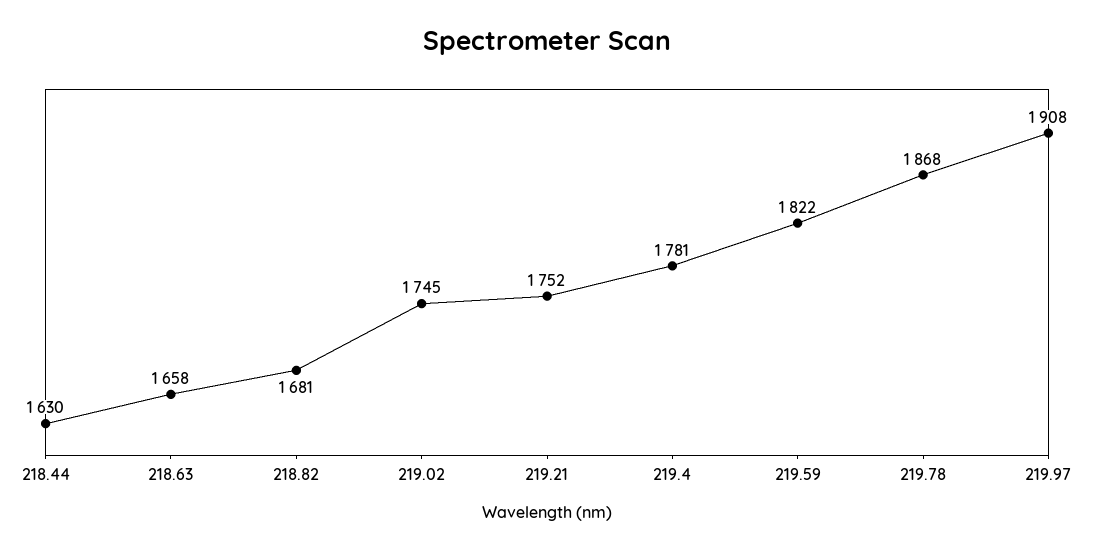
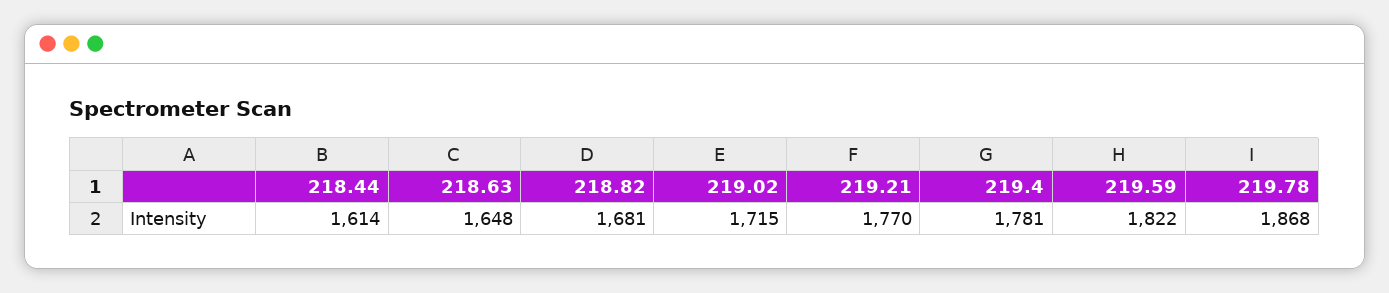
  {
-   "218.44": 1630,
+   "218.44": 1614,
-   "218.63": 1658,
+   "218.63": 1648,
    "218.82": 1681,
-   "219.02": 1745,
+   "219.02": 1715,
-   "219.21": 1752,
+   "219.21": 1770,
    "219.4": 1781,
    "219.59": 1822,
-   "219.78": 1868,
+   "219.78": 1868
-   "219.97": 1908
  }

